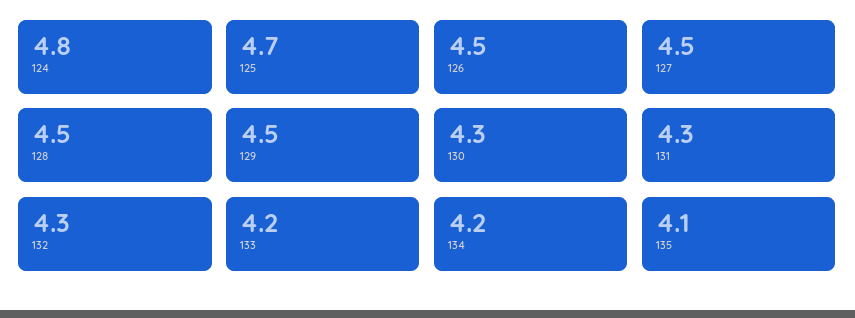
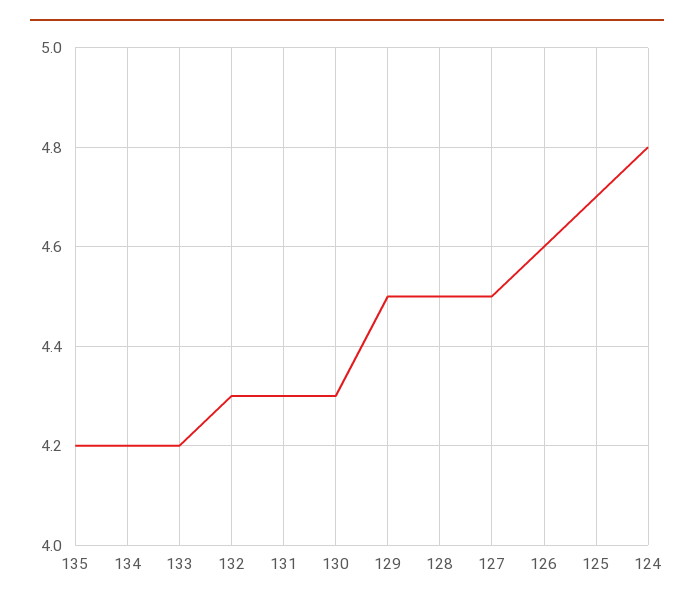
  {
    "124": 4.8,
    "125": 4.7,
-   "126": 4.5,
+   "126": 4.6,
    "127": 4.5,
    "128": 4.5,
    "129": 4.5,
    "130": 4.3,
    "131": 4.3,
    "132": 4.3,
    "133": 4.2,
    "134": 4.2,
-   "135": 4.1
+   "135": 4.2
  }

